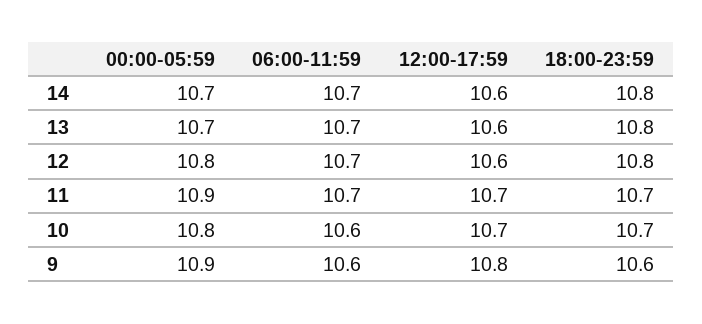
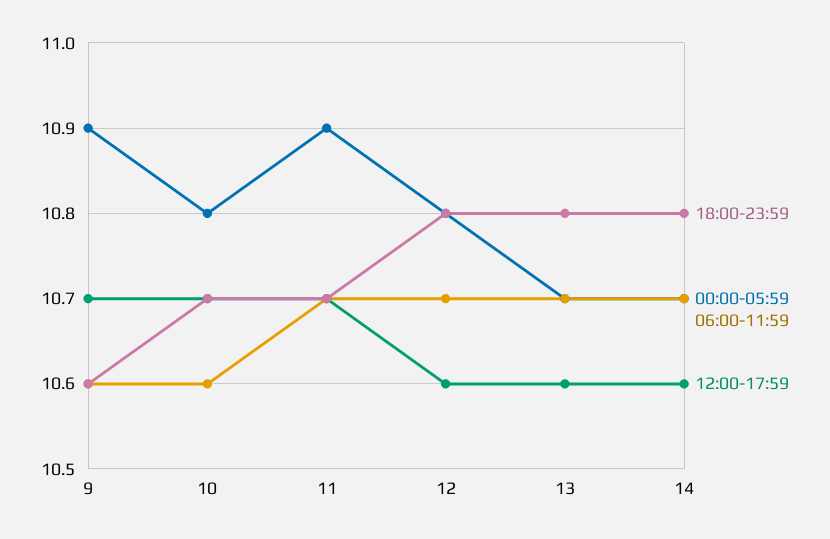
  {
    "00:00-05:59": {
      "14": 10.7,
      "13": 10.7,
      "12": 10.8,
      "11": 10.9,
      "10": 10.8,
      "9": 10.9
    },
    "06:00-11:59": {
      "14": 10.7,
      "13": 10.7,
      "12": 10.7,
      "11": 10.7,
      "10": 10.6,
      "9": 10.6
    },
    "12:00-17:59": {
      "14": 10.6,
      "13": 10.6,
      "12": 10.6,
      "11": 10.7,
      "10": 10.7,
-     "9": 10.8
+     "9": 10.7
    },
    "18:00-23:59": {
      "14": 10.8,
      "13": 10.8,
      "12": 10.8,
      "11": 10.7,
      "10": 10.7,
      "9": 10.6
    }
  }

